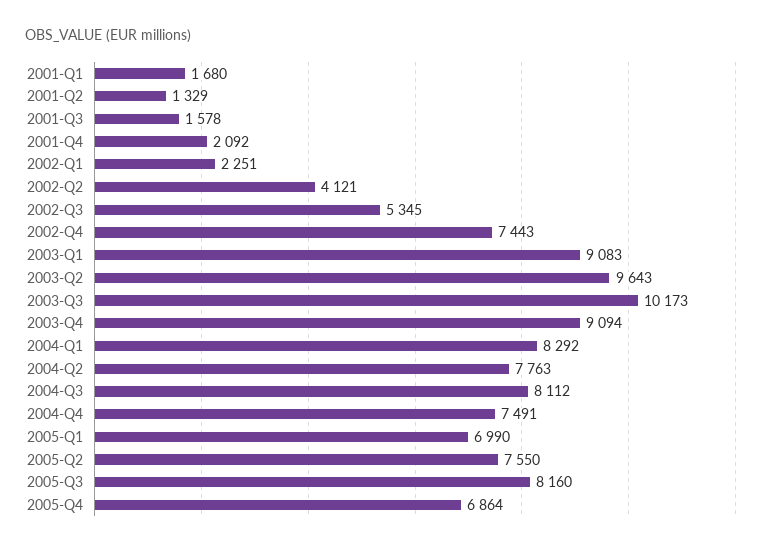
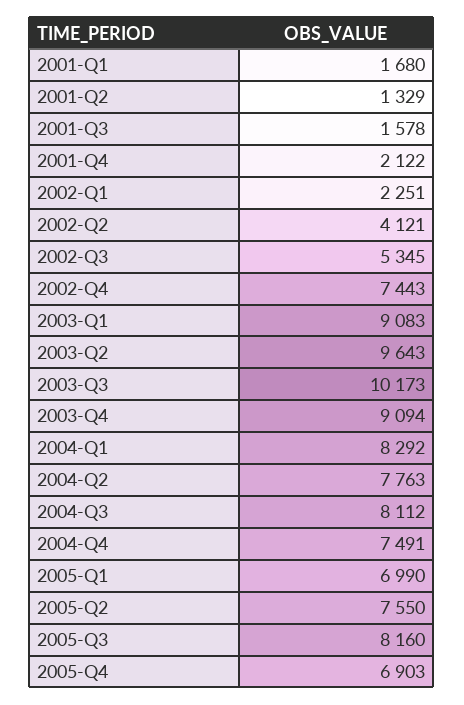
  {
    "2001-Q1": 1680,
    "2001-Q2": 1329,
    "2001-Q3": 1578,
-   "2001-Q4": 2092,
+   "2001-Q4": 2122,
    "2002-Q1": 2251,
    "2002-Q2": 4121,
    "2002-Q3": 5345,
    "2002-Q4": 7443,
    "2003-Q1": 9083,
    "2003-Q2": 9643,
    "2003-Q3": 10173,
    "2003-Q4": 9094,
    "2004-Q1": 8292,
    "2004-Q2": 7763,
    "2004-Q3": 8112,
    "2004-Q4": 7491,
    "2005-Q1": 6990,
    "2005-Q2": 7550,
    "2005-Q3": 8160,
-   "2005-Q4": 6864
+   "2005-Q4": 6903
  }

